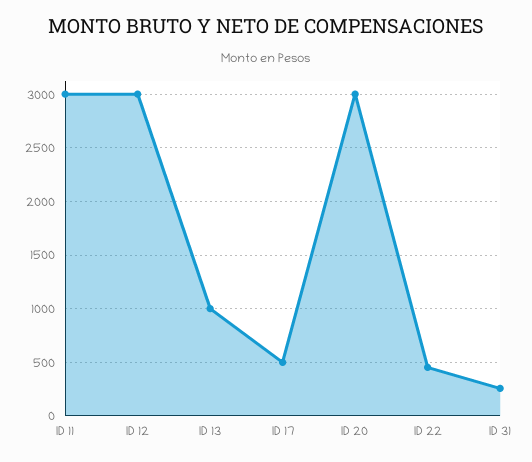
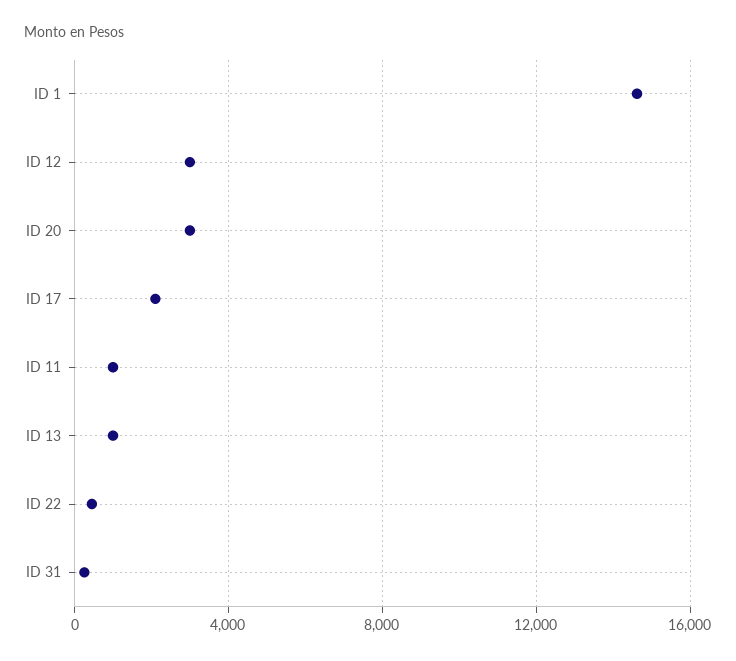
  {
-   "ID 11": 3000,
+   "ID 11": 1000,
    "ID 12": 3000,
    "ID 13": 1000,
-   "ID 17": 500,
+   "ID 17": 2000,
    "ID 20": 3000,
    "ID 22": 500,
-   "ID 31": 300
+   "ID 31": 300,
+   "ID 1": 14500
  }

